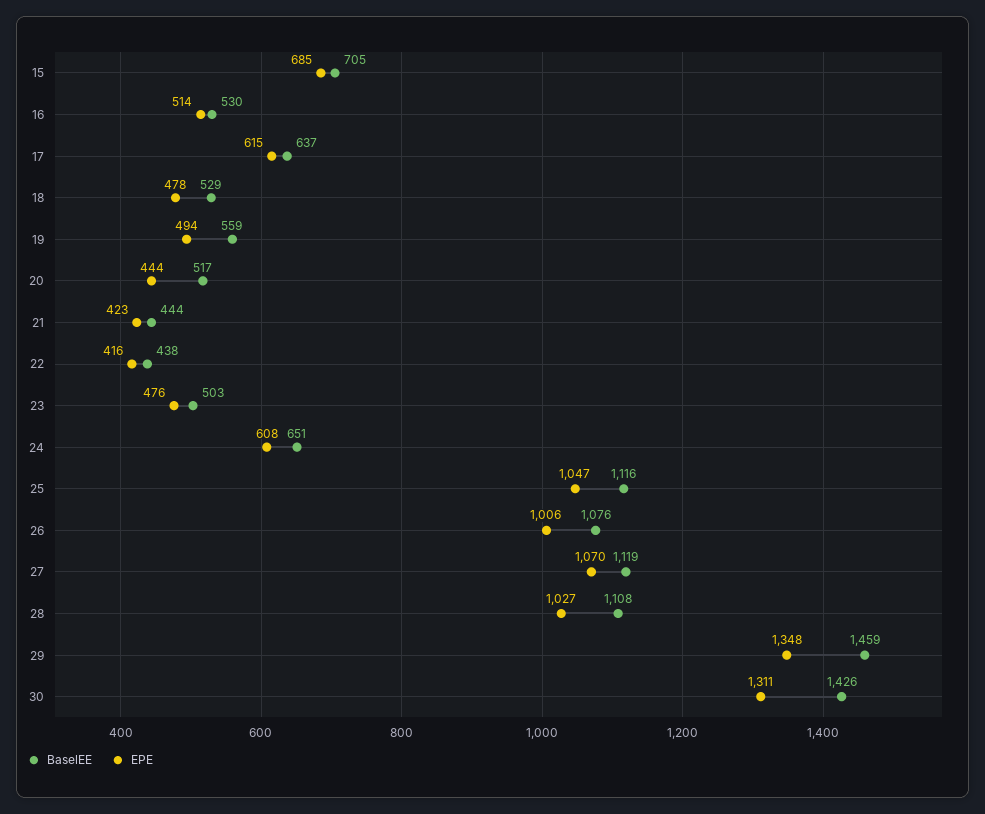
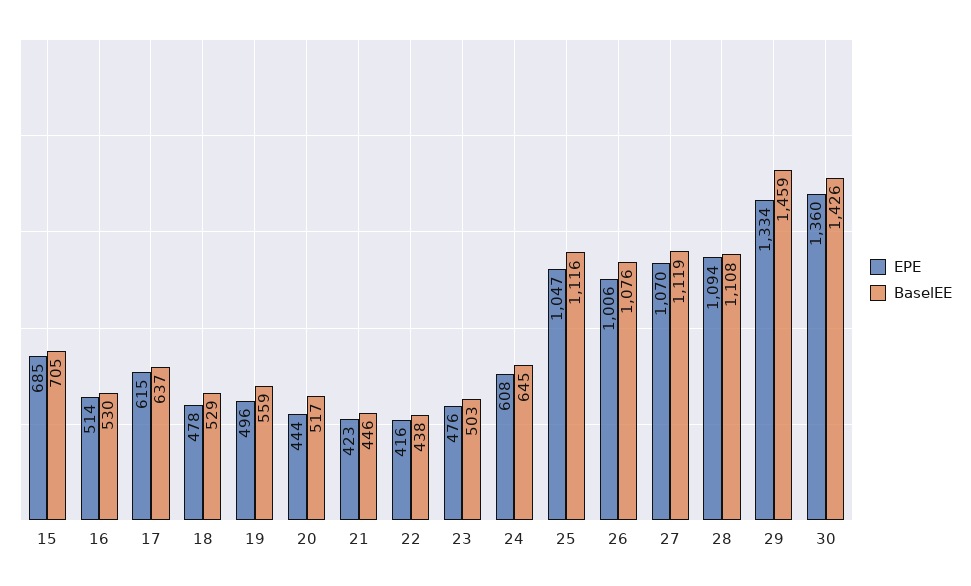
  {
    "BaselEE": {
      "15": 705,
      "16": 530,
      "17": 637,
      "18": 529,
      "19": 559,
      "20": 517,
-     "21": 444,
+     "21": 446,
      "22": 438,
      "23": 503,
-     "24": 651,
+     "24": 645,
      "25": 1116,
      "26": 1076,
      "27": 1119,
      "28": 1108,
      "29": 1459,
      "30": 1426
    },
    "EPE": {
      "15": 685,
      "16": 514,
      "17": 615,
      "18": 478,
-     "19": 494,
+     "19": 496,
      "20": 444,
      "21": 423,
      "22": 416,
      "23": 476,
      "24": 608,
      "25": 1047,
      "26": 1006,
      "27": 1070,
-     "28": 1027,
+     "28": 1094,
-     "29": 1348,
+     "29": 1334,
-     "30": 1311
+     "30": 1360
    }
  }

